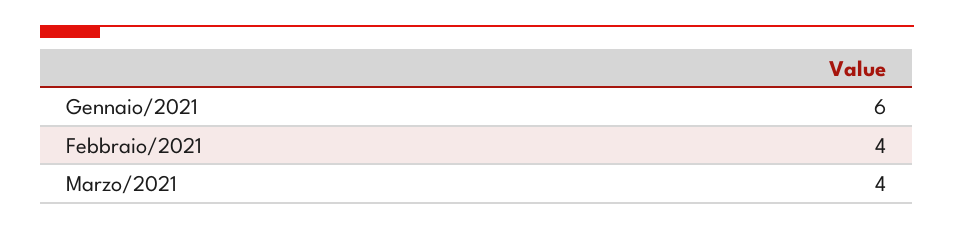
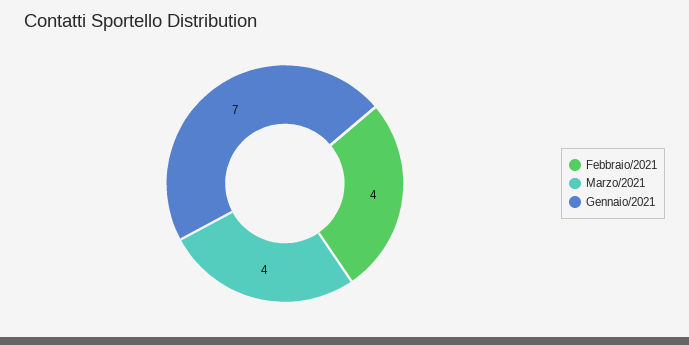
  {
-   "Gennaio/2021": 6,
+   "Gennaio/2021": 7,
    "Febbraio/2021": 4,
    "Marzo/2021": 4
  }

